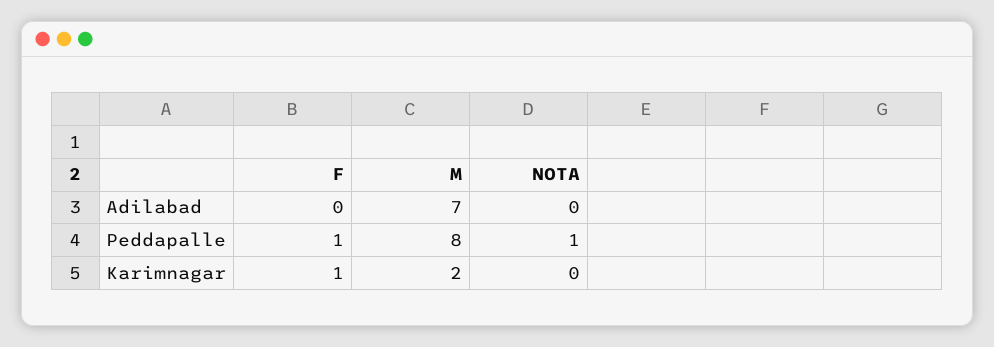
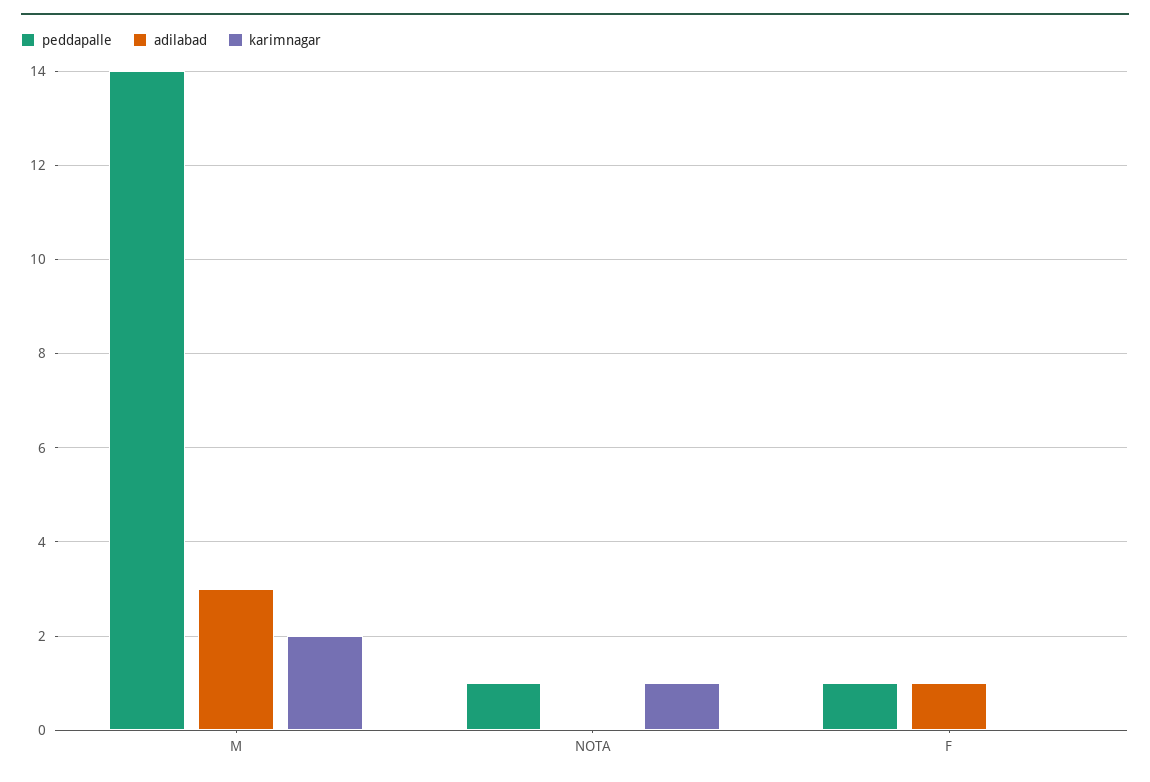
  {
    "Adilabad": {
-     "F": 0,
+     "F": 1,
-     "M": 7,
+     "M": 3,
      "NOTA": 0
    },
    "Peddapalle": {
      "F": 1,
-     "M": 8,
+     "M": 14,
      "NOTA": 1
    },
    "Karimnagar": {
-     "F": 1,
+     "F": 0,
      "M": 2,
-     "NOTA": 0
+     "NOTA": 1
    }
  }

